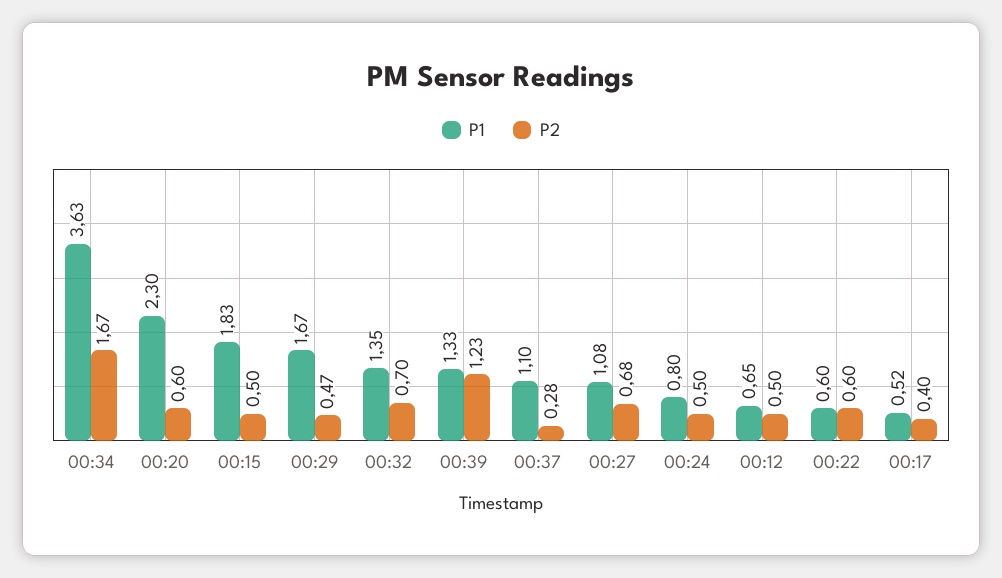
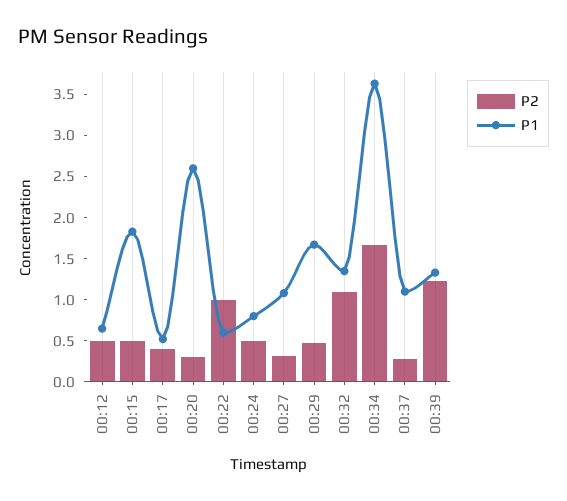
  {
    "P1": {
      "00:34": 3.63,
-     "00:20": 2.3,
+     "00:20": 2.6,
      "00:15": 1.83,
      "00:29": 1.67,
      "00:32": 1.35,
      "00:39": 1.33,
      "00:37": 1.1,
      "00:27": 1.08,
      "00:24": 0.8,
      "00:12": 0.65,
      "00:22": 0.6,
      "00:17": 0.52
    },
    "P2": {
      "00:34": 1.67,
-     "00:20": 0.6,
+     "00:20": 0.3,
      "00:15": 0.5,
      "00:29": 0.47,
-     "00:32": 0.7,
+     "00:32": 1.1,
      "00:39": 1.23,
      "00:37": 0.28,
-     "00:27": 0.68,
+     "00:27": 0.3,
      "00:24": 0.5,
      "00:12": 0.5,
-     "00:22": 0.6,
+     "00:22": 1,
      "00:17": 0.4
    }
  }

